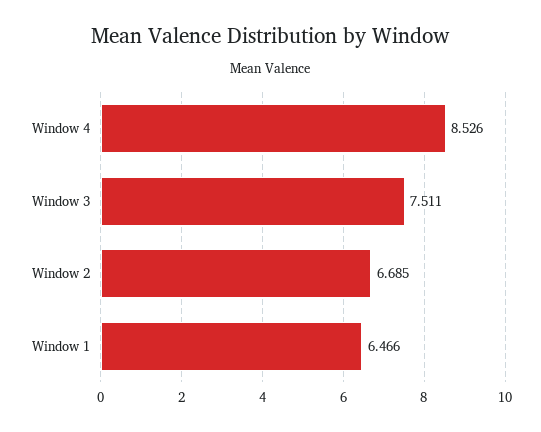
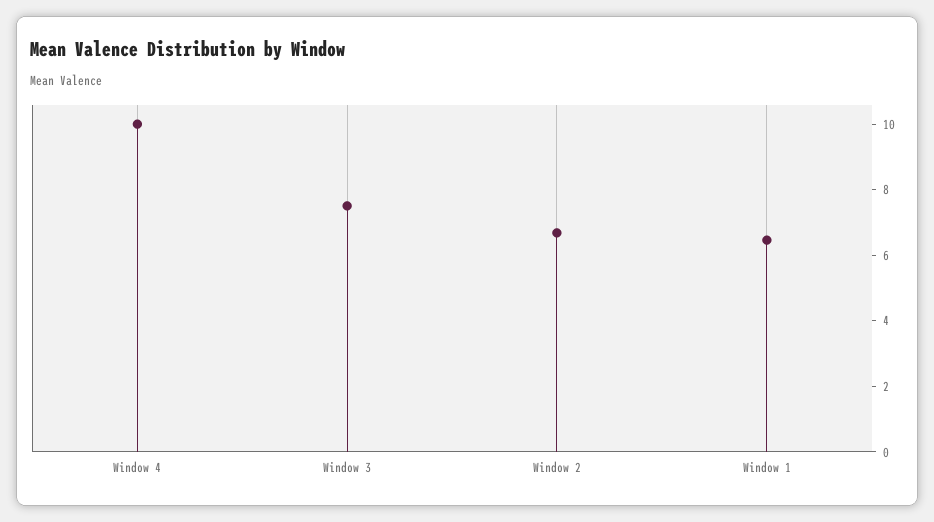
  {
-   "Window 4": 8.526,
+   "Window 4": 10,
    "Window 3": 7.511,
    "Window 2": 6.685,
    "Window 1": 6.466
  }

